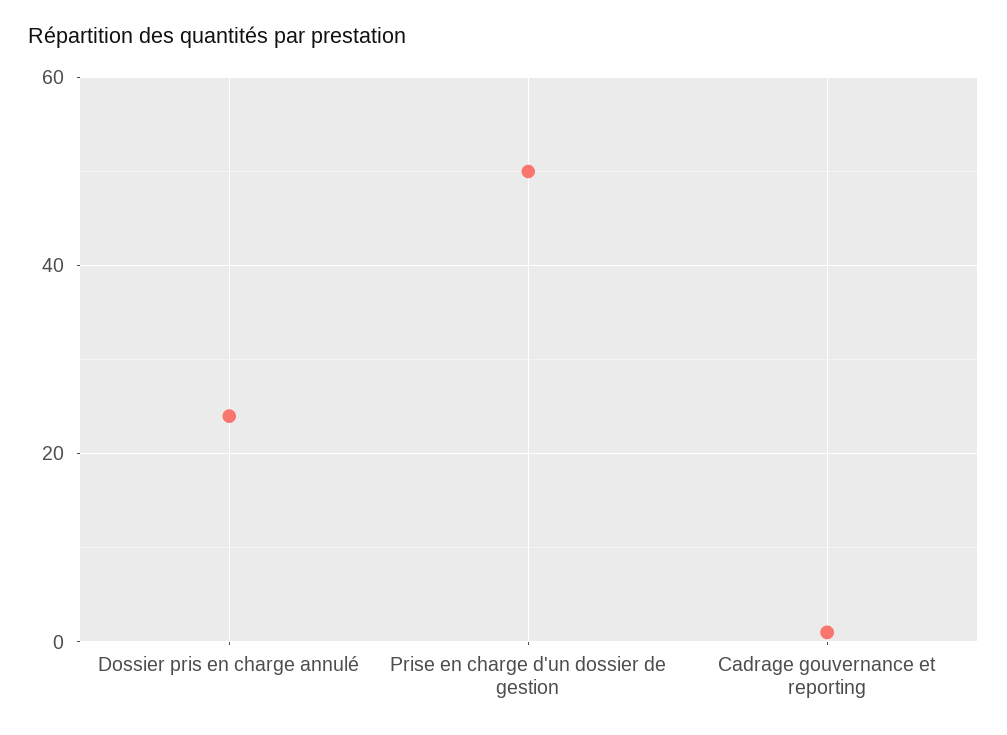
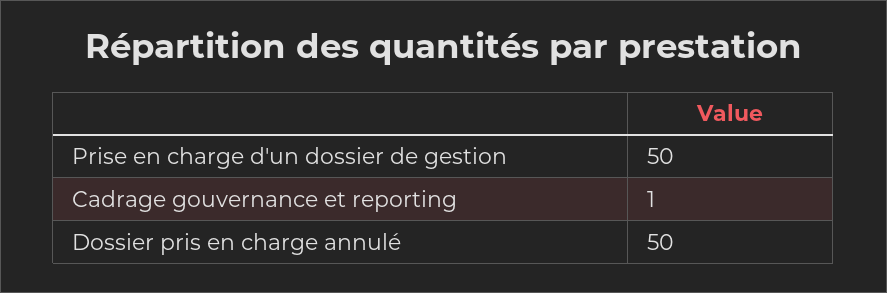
  {
-   "Dossier pris en charge annulé": 25,
+   "Dossier pris en charge annulé": 50,
    "Prise en charge d'un dossier de gestion": 50,
    "Cadrage gouvernance et reporting": 1
  }

